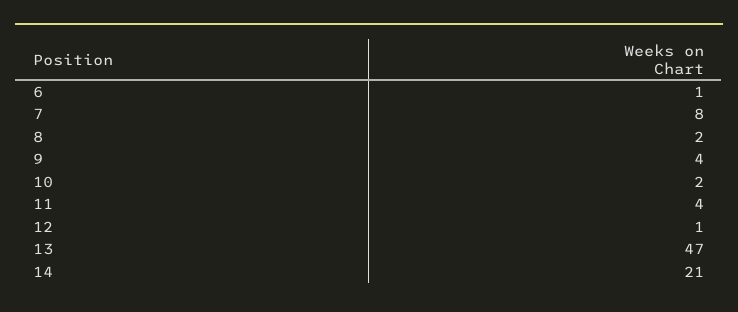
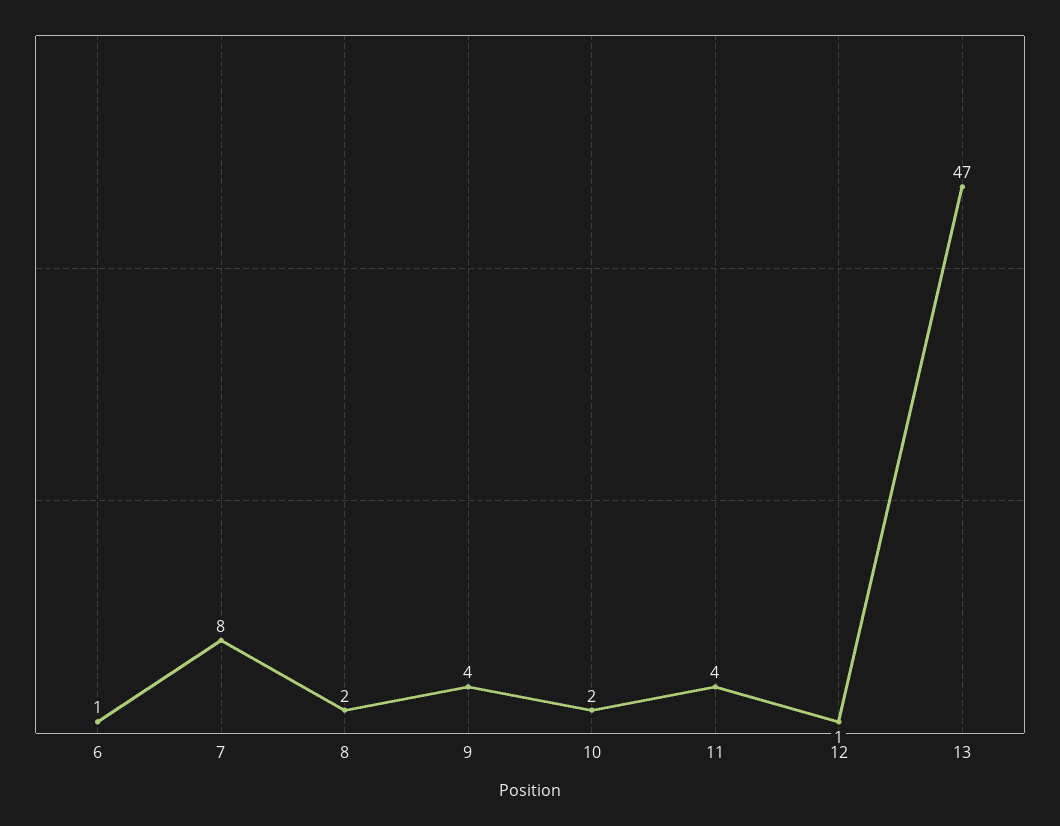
  {
    "6": 1,
    "7": 8,
    "8": 2,
    "9": 4,
    "10": 2,
    "11": 4,
    "12": 1,
-   "13": 47,
+   "13": 47
-   "14": 21
  }

